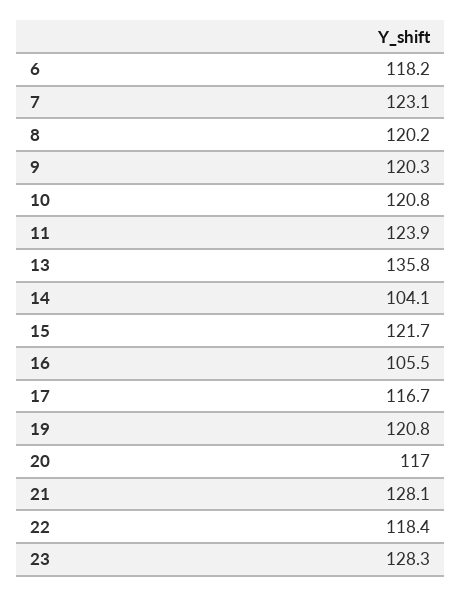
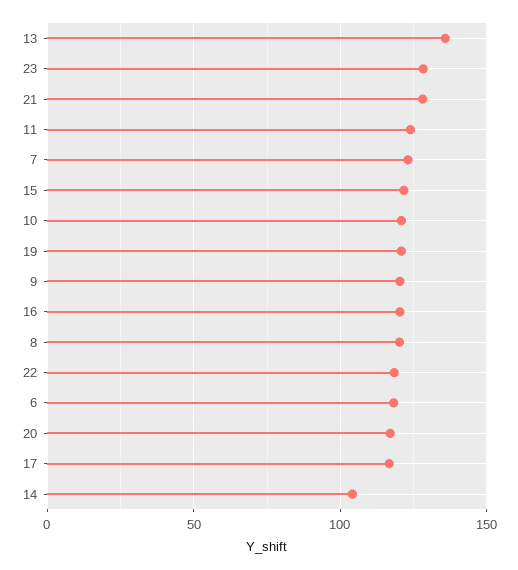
  {
    "6": 118.2,
    "7": 123.1,
    "8": 120.2,
    "9": 120.3,
    "10": 120.8,
    "11": 123.9,
    "13": 135.8,
    "14": 104.1,
    "15": 121.7,
-   "16": 105.5,
+   "16": 120,
    "17": 116.7,
    "19": 120.8,
    "20": 117,
    "21": 128.1,
    "22": 118.4,
    "23": 128.3
  }

